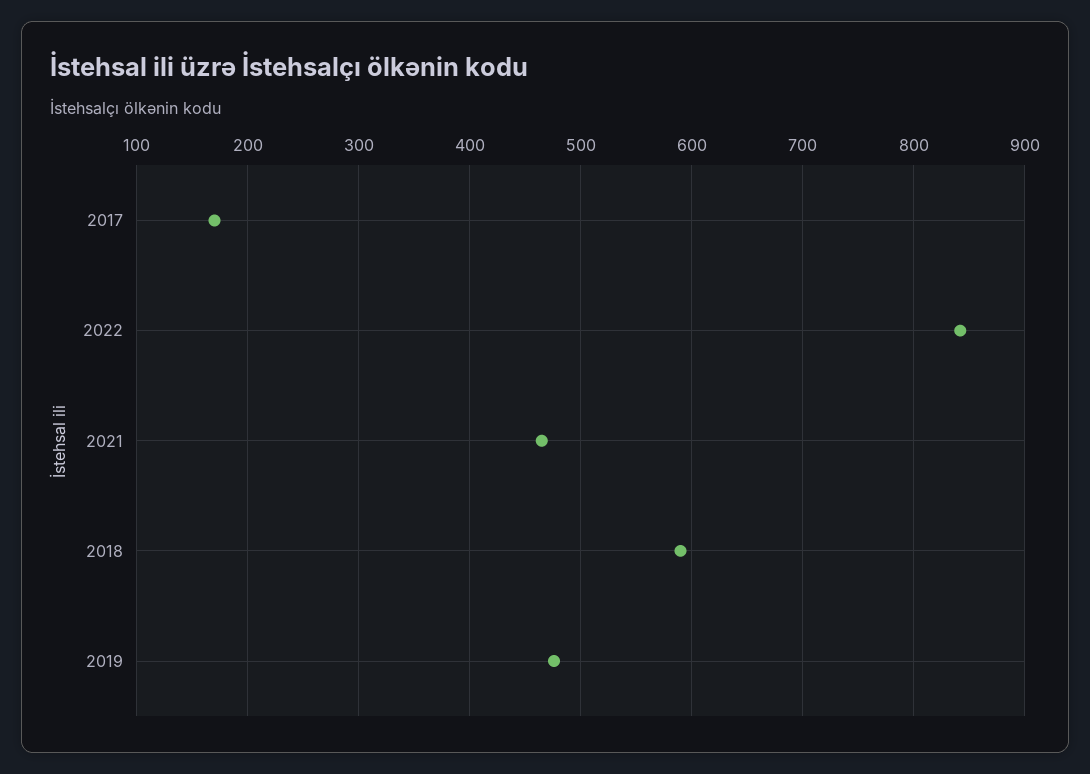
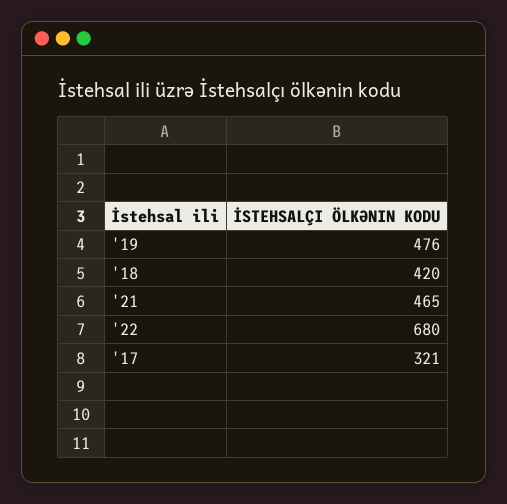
  {
-   "2017": 170,
+   "2017": 321,
-   "2022": 840,
+   "2022": 680,
    "2021": 465,
-   "2018": 590,
+   "2018": 420,
    "2019": 476
  }

